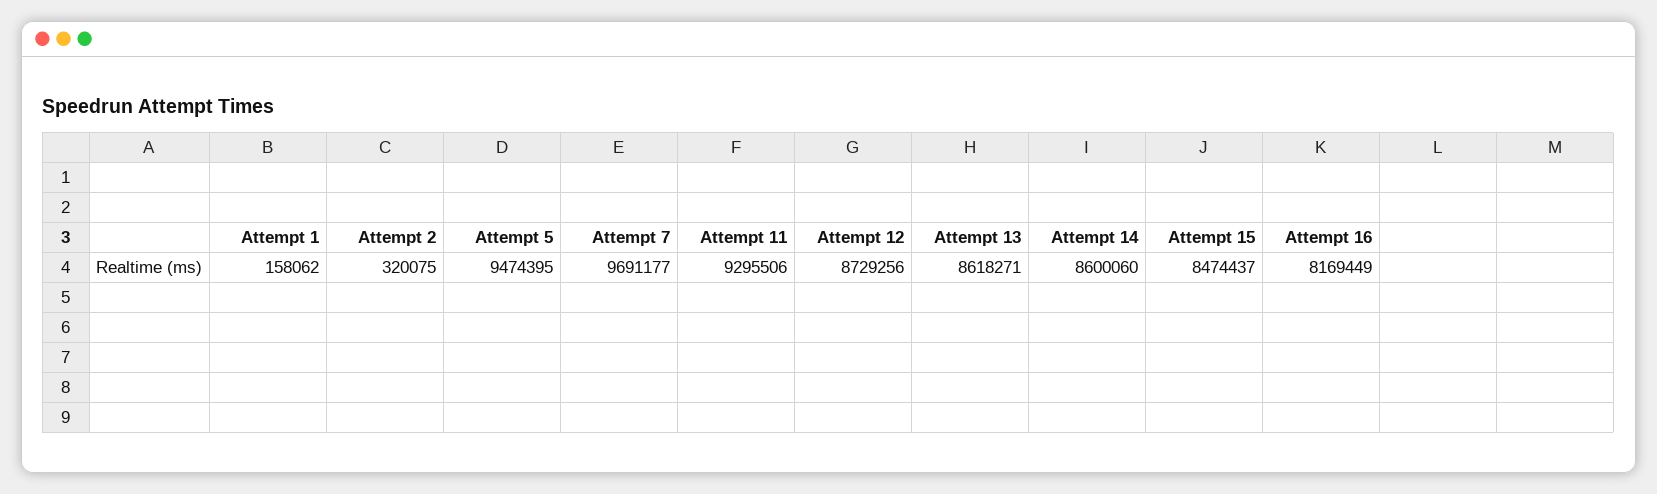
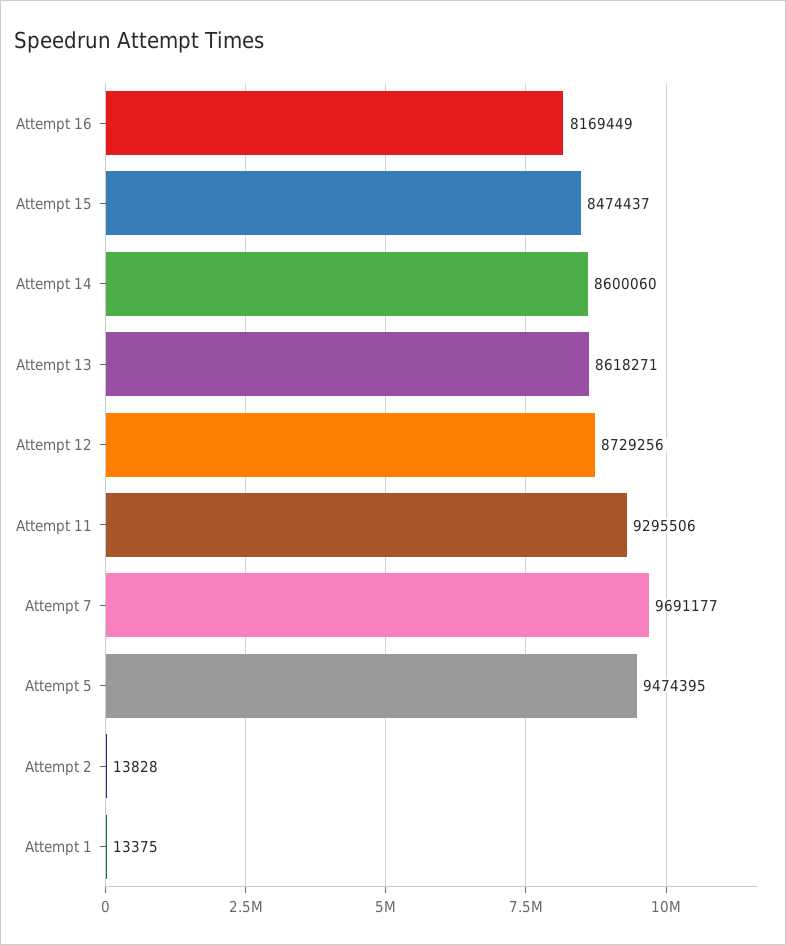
  {
-   "Attempt 1": 158062,
+   "Attempt 1": 13375,
-   "Attempt 2": 320075,
+   "Attempt 2": 13828,
    "Attempt 5": 9474395,
    "Attempt 7": 9691177,
    "Attempt 11": 9295506,
    "Attempt 12": 8729256,
    "Attempt 13": 8618271,
    "Attempt 14": 8600060,
    "Attempt 15": 8474437,
    "Attempt 16": 8169449
  }

